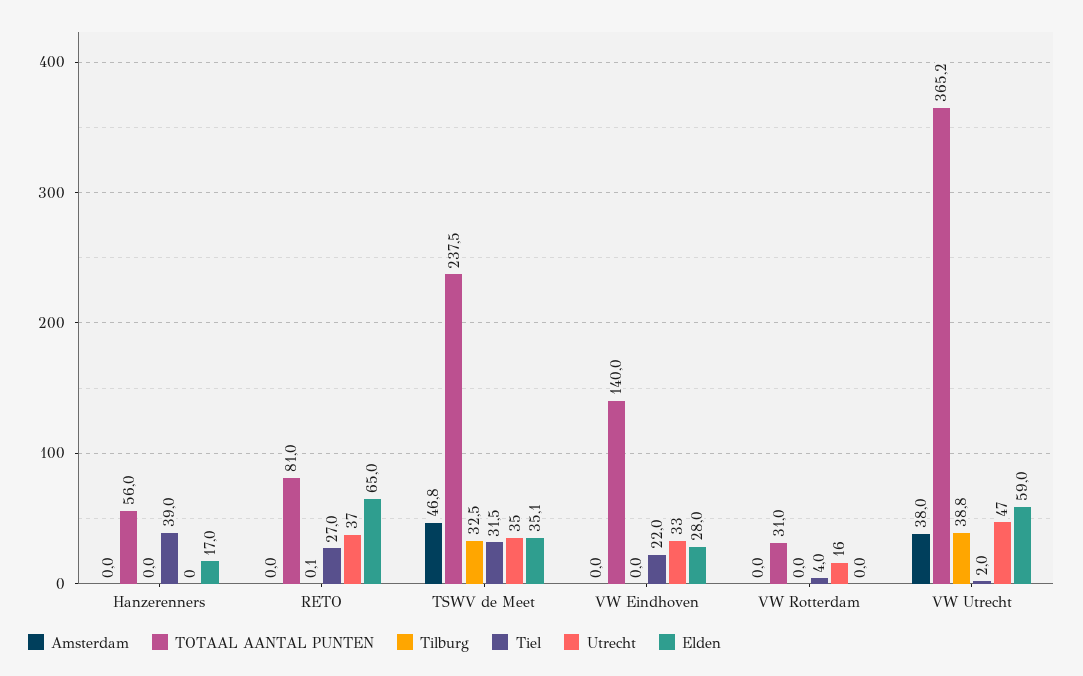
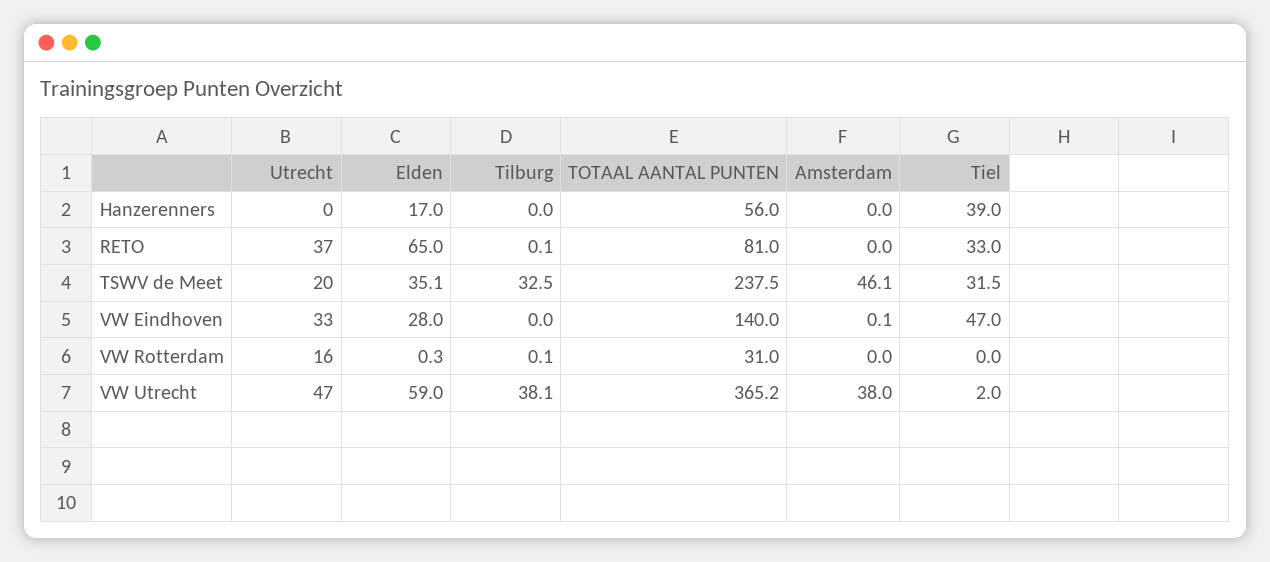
  {
    "Amsterdam": {
      "Hanzerenners": 0,
      "RETO": 0,
-     "TSWV de Meet": 46.8,
+     "TSWV de Meet": 46.1,
-     "VW Eindhoven": 0,
+     "VW Eindhoven": 0.1,
      "VW Rotterdam": 0,
      "VW Utrecht": 38
    },
    "TOTAAL AANTAL PUNTEN": {
      "Hanzerenners": 56,
      "RETO": 81,
      "TSWV de Meet": 237.5,
      "VW Eindhoven": 140,
      "VW Rotterdam": 31,
      "VW Utrecht": 365.2
    },
    "Tilburg": {
      "Hanzerenners": 0,
      "RETO": 0.1,
      "TSWV de Meet": 32.5,
      "VW Eindhoven": 0,
-     "VW Rotterdam": 0,
+     "VW Rotterdam": 0.1,
-     "VW Utrecht": 38.8
+     "VW Utrecht": 38.1
    },
    "Tiel": {
      "Hanzerenners": 39,
-     "RETO": 27,
+     "RETO": 33,
      "TSWV de Meet": 31.5,
-     "VW Eindhoven": 22,
+     "VW Eindhoven": 47,
-     "VW Rotterdam": 4,
+     "VW Rotterdam": 0,
      "VW Utrecht": 2
    },
    "Utrecht": {
      "Hanzerenners": 0,
      "RETO": 37,
-     "TSWV de Meet": 35,
+     "TSWV de Meet": 20,
      "VW Eindhoven": 33,
      "VW Rotterdam": 16,
      "VW Utrecht": 47
    },
    "Elden": {
      "Hanzerenners": 17,
      "RETO": 65,
      "TSWV de Meet": 35.1,
      "VW Eindhoven": 28,
-     "VW Rotterdam": 0,
+     "VW Rotterdam": 0.3,
      "VW Utrecht": 59
    }
  }

